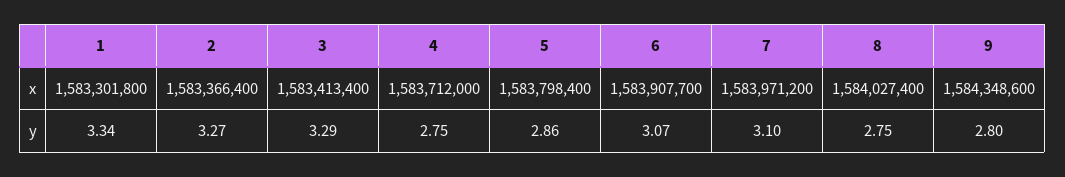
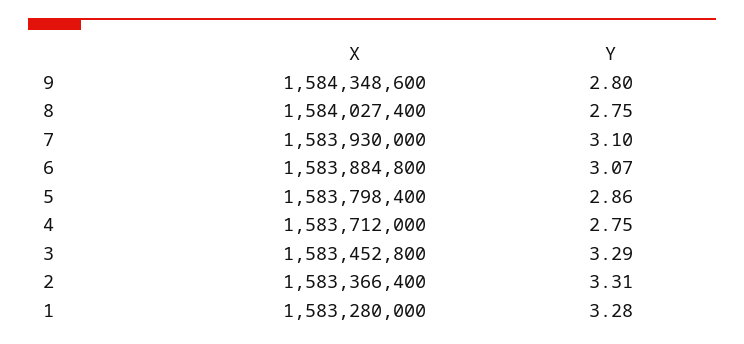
  {
    "1": {
-     "x": 1583301800,
+     "x": 1583280000,
-     "y": 3.34
+     "y": 3.28
    },
    "2": {
      "x": 1583366400,
-     "y": 3.27
+     "y": 3.31
    },
    "3": {
-     "x": 1583413400,
+     "x": 1583452800,
      "y": 3.29
    },
    "4": {
      "x": 1583712000,
      "y": 2.75
    },
    "5": {
      "x": 1583798400,
      "y": 2.86
    },
    "6": {
-     "x": 1583907700,
+     "x": 1583884800,
      "y": 3.07
    },
    "7": {
-     "x": 1583971200,
+     "x": 1583930000,
      "y": 3.1
    },
    "8": {
      "x": 1584027400,
      "y": 2.75
    },
    "9": {
      "x": 1584348600,
      "y": 2.8
    }
  }

